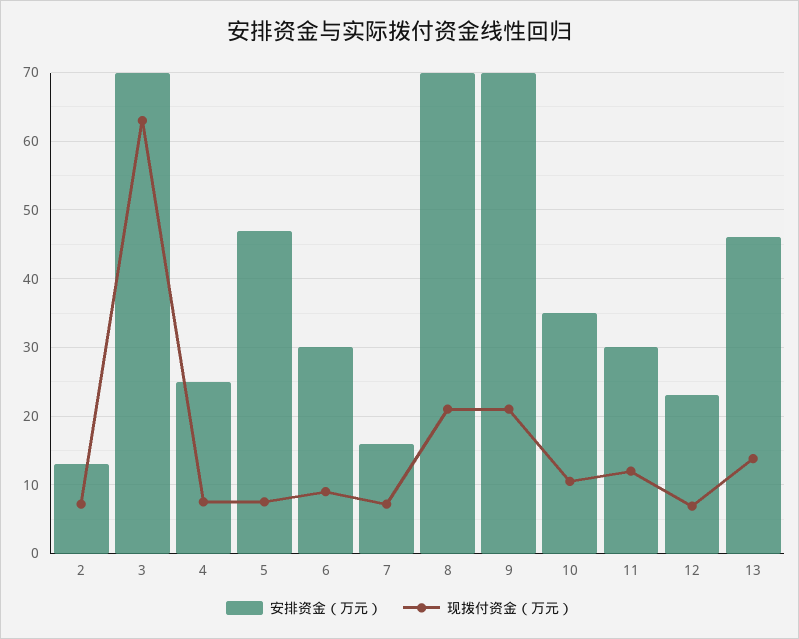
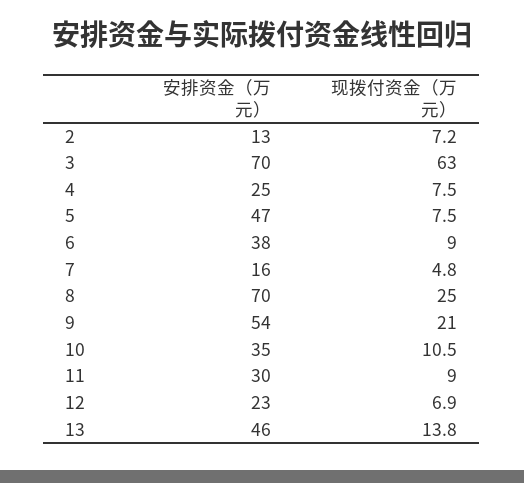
  {
    "安排资金（万元）": {
      "2": 13,
      "3": 70,
      "4": 25,
      "5": 47,
-     "6": 30,
+     "6": 38,
      "7": 16,
      "8": 70,
-     "9": 70,
+     "9": 54,
      "10": 35,
      "11": 30,
      "12": 23,
      "13": 46
    },
    "现拨付资金（万元）": {
      "2": 7.2,
      "3": 63,
      "4": 7.5,
      "5": 7.5,
      "6": 9,
-     "7": 7,
+     "7": 4.8,
-     "8": 21,
+     "8": 25,
      "9": 21,
      "10": 10.5,
-     "11": 12,
+     "11": 9,
      "12": 6.9,
      "13": 13.8
    }
  }

